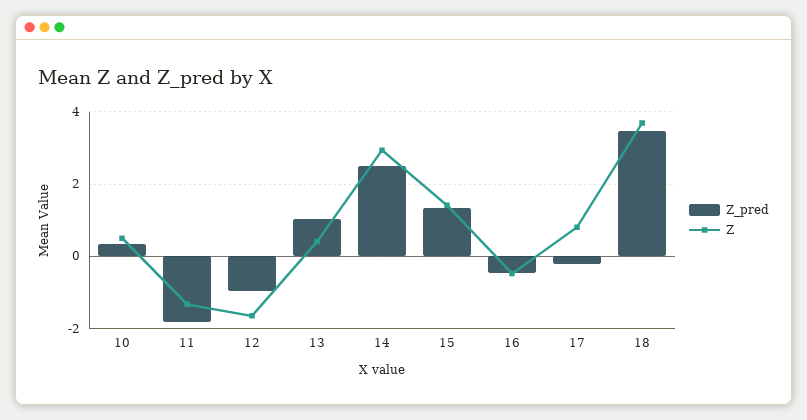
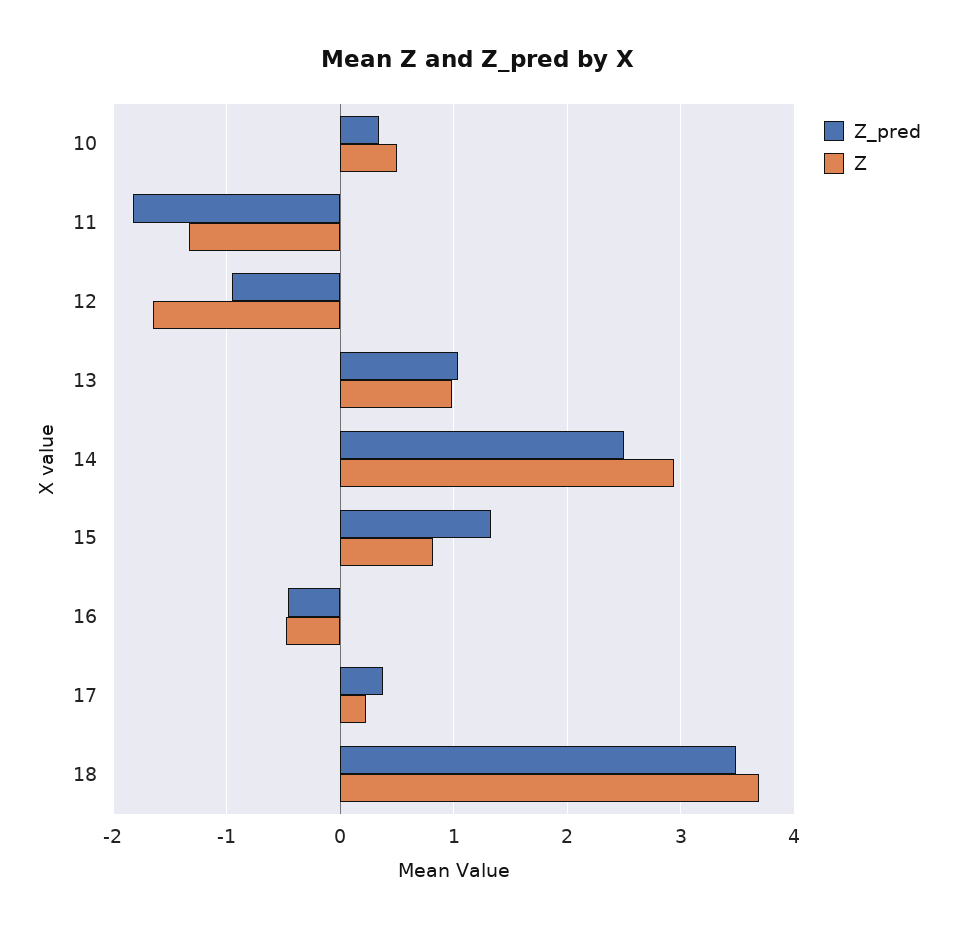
  {
    "Z_pred": {
      "10": 0.3,
      "11": -1.8,
      "12": -1,
      "13": 1,
      "14": 2.5,
      "15": 1.3,
      "16": -0.5,
-     "17": -0.2,
+     "17": 0.4,
      "18": 3.5
    },
    "Z": {
      "10": 0.5,
      "11": -1.3,
      "12": -1.7,
-     "13": 0.4,
+     "13": 1,
      "14": 2.9,
-     "15": 1.4,
+     "15": 0.8,
      "16": -0.5,
-     "17": 0.8,
+     "17": 0.2,
      "18": 3.7
    }
  }

